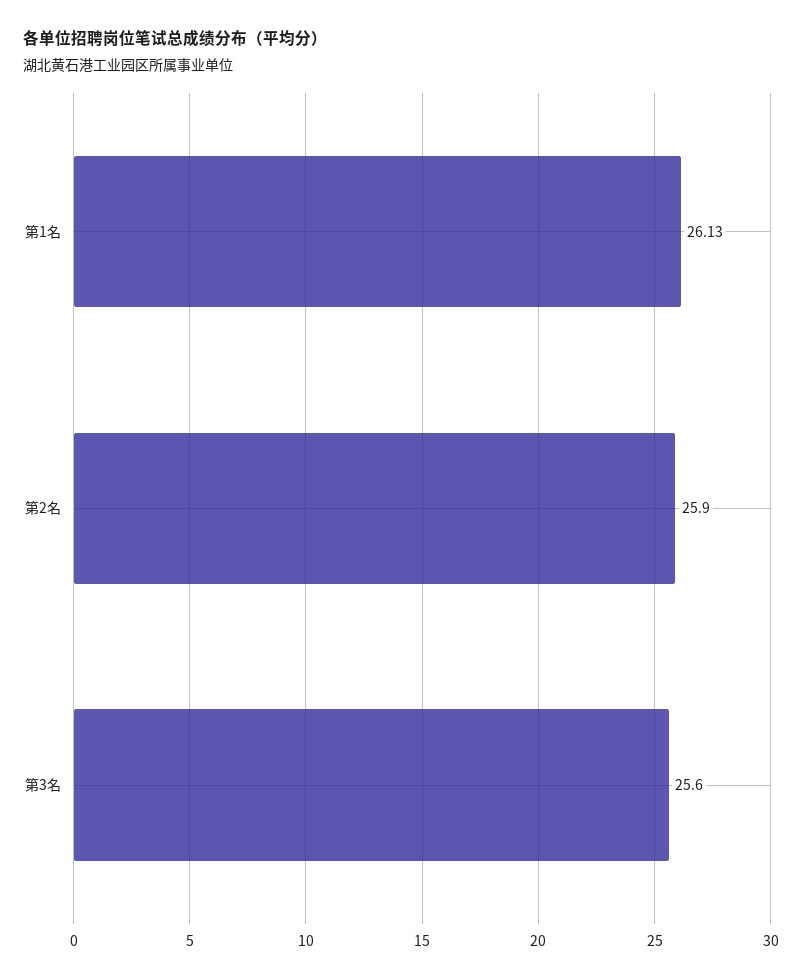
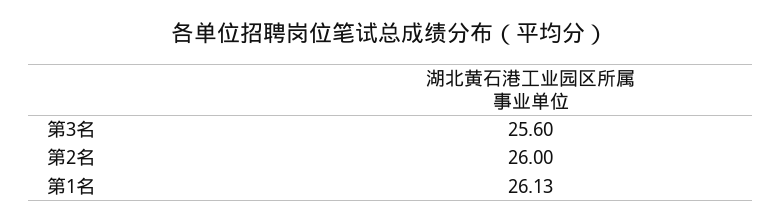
  {
    "第1名": 26.13,
-   "第2名": 25.9,
+   "第2名": 26,
    "第3名": 25.6
  }

